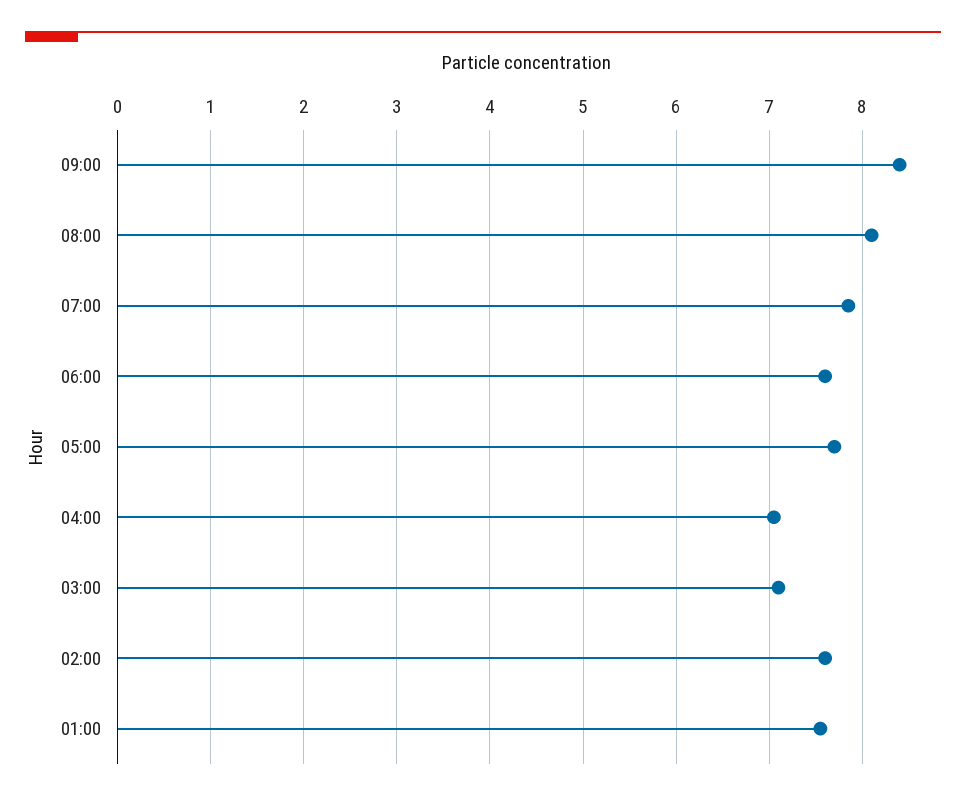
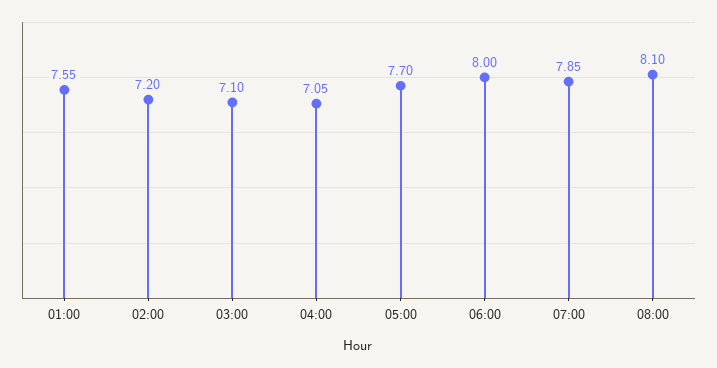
  {
-   "09:00": 8.4,
    "08:00": 8.1,
    "07:00": 7.85,
-   "06:00": 7.6,
+   "06:00": 8,
    "05:00": 7.7,
    "04:00": 7.05,
    "03:00": 7.1,
-   "02:00": 7.6,
+   "02:00": 7.2,
    "01:00": 7.55
  }

